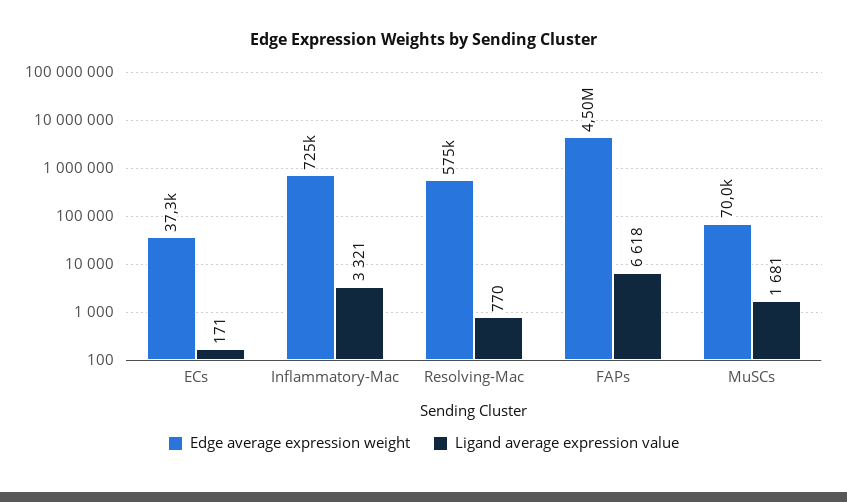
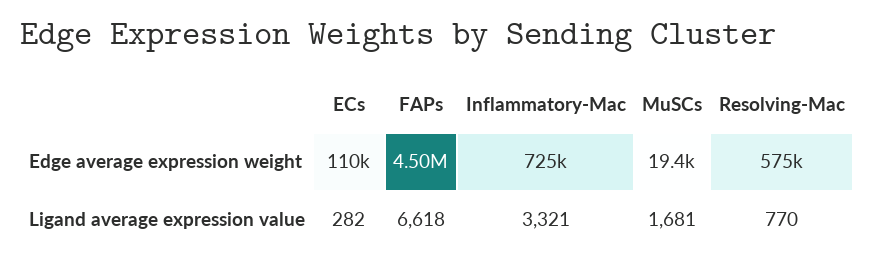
  {
    "Edge average expression weight": {
-     "ECs": 37300,
+     "ECs": 110000,
      "Inflammatory-Mac": 725000,
      "Resolving-Mac": 575000,
      "FAPs": 4500000,
-     "MuSCs": 70000
+     "MuSCs": 19400
    },
    "Ligand average expression value": {
-     "ECs": 171,
+     "ECs": 282,
      "Inflammatory-Mac": 3321,
      "Resolving-Mac": 770,
      "FAPs": 6618,
      "MuSCs": 1681
    }
  }

